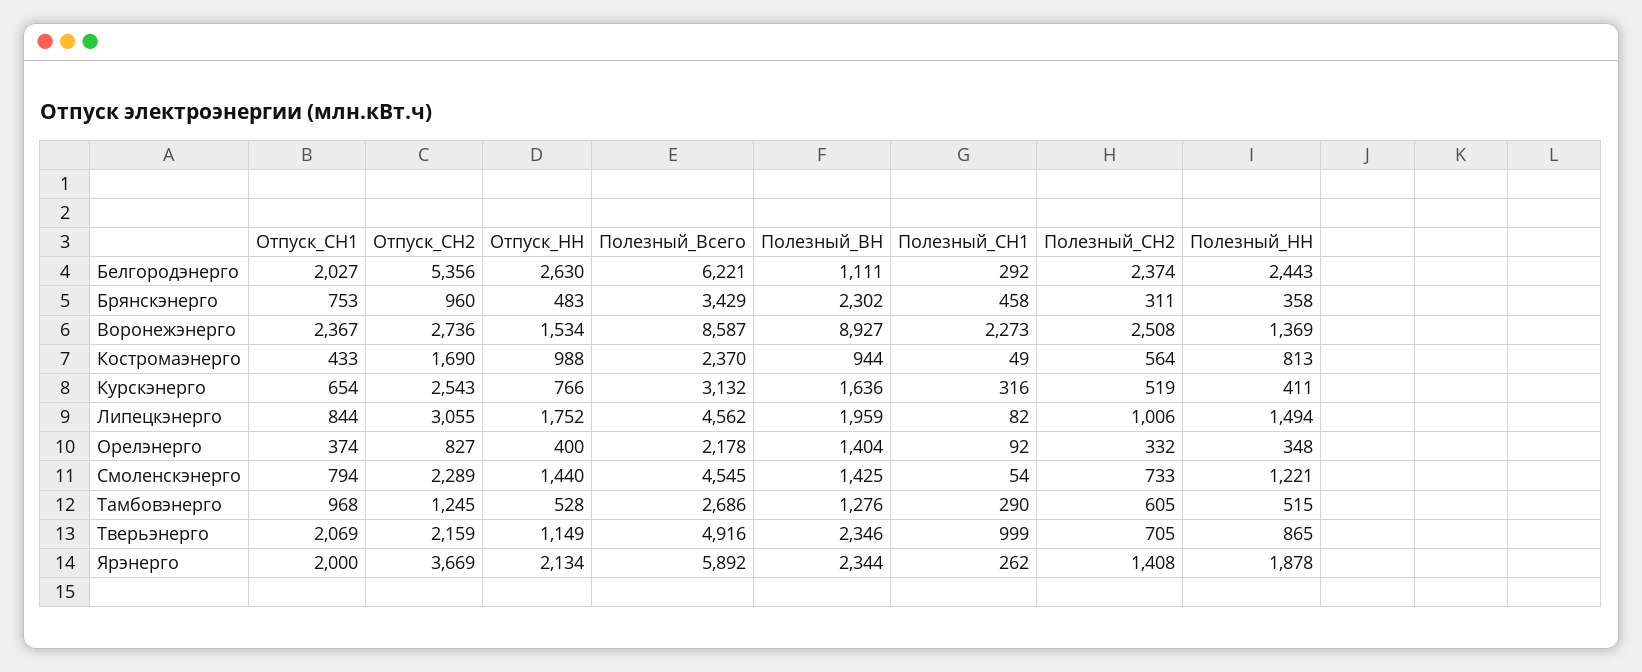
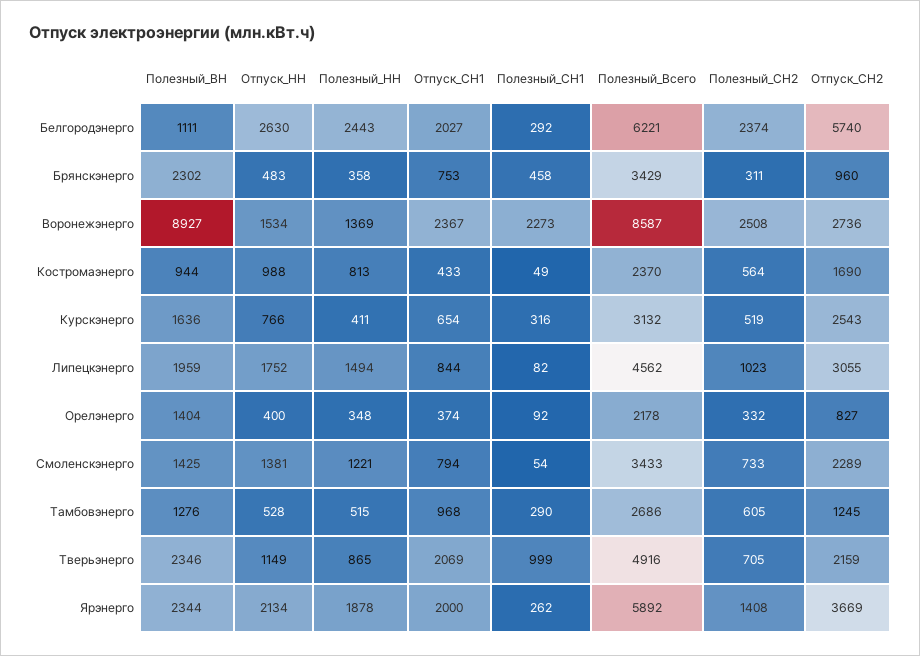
  {
    "Отпуск_СН1": {
      "Белгородэнерго": 2027,
      "Брянскэнерго": 753,
      "Воронежэнерго": 2367,
      "Костромаэнерго": 433,
      "Курскэнерго": 654,
      "Липецкэнерго": 844,
      "Орелэнерго": 374,
      "Смоленскэнерго": 794,
      "Тамбовэнерго": 968,
      "Тверьэнерго": 2069,
      "Ярэнерго": 2000
    },
    "Отпуск_СН2": {
-     "Белгородэнерго": 5356,
+     "Белгородэнерго": 5740,
      "Брянскэнерго": 960,
      "Воронежэнерго": 2736,
      "Костромаэнерго": 1690,
      "Курскэнерго": 2543,
      "Липецкэнерго": 3055,
      "Орелэнерго": 827,
      "Смоленскэнерго": 2289,
      "Тамбовэнерго": 1245,
      "Тверьэнерго": 2159,
      "Ярэнерго": 3669
    },
    "Отпуск_НН": {
      "Белгородэнерго": 2630,
      "Брянскэнерго": 483,
      "Воронежэнерго": 1534,
      "Костромаэнерго": 988,
      "Курскэнерго": 766,
      "Липецкэнерго": 1752,
      "Орелэнерго": 400,
-     "Смоленскэнерго": 1440,
+     "Смоленскэнерго": 1381,
      "Тамбовэнерго": 528,
      "Тверьэнерго": 1149,
      "Ярэнерго": 2134
    },
    "Полезный_Всего": {
      "Белгородэнерго": 6221,
      "Брянскэнерго": 3429,
      "Воронежэнерго": 8587,
      "Костромаэнерго": 2370,
      "Курскэнерго": 3132,
      "Липецкэнерго": 4562,
      "Орелэнерго": 2178,
-     "Смоленскэнерго": 4545,
+     "Смоленскэнерго": 3433,
      "Тамбовэнерго": 2686,
      "Тверьэнерго": 4916,
      "Ярэнерго": 5892
    },
    "Полезный_ВН": {
      "Белгородэнерго": 1111,
      "Брянскэнерго": 2302,
      "Воронежэнерго": 8927,
      "Костромаэнерго": 944,
      "Курскэнерго": 1636,
      "Липецкэнерго": 1959,
      "Орелэнерго": 1404,
      "Смоленскэнерго": 1425,
      "Тамбовэнерго": 1276,
      "Тверьэнерго": 2346,
      "Ярэнерго": 2344
    },
    "Полезный_СН1": {
      "Белгородэнерго": 292,
      "Брянскэнерго": 458,
      "Воронежэнерго": 2273,
      "Костромаэнерго": 49,
      "Курскэнерго": 316,
      "Липецкэнерго": 82,
      "Орелэнерго": 92,
      "Смоленскэнерго": 54,
      "Тамбовэнерго": 290,
      "Тверьэнерго": 999,
      "Ярэнерго": 262
    },
    "Полезный_СН2": {
      "Белгородэнерго": 2374,
      "Брянскэнерго": 311,
      "Воронежэнерго": 2508,
      "Костромаэнерго": 564,
      "Курскэнерго": 519,
-     "Липецкэнерго": 1006,
+     "Липецкэнерго": 1023,
      "Орелэнерго": 332,
      "Смоленскэнерго": 733,
      "Тамбовэнерго": 605,
      "Тверьэнерго": 705,
      "Ярэнерго": 1408
    },
    "Полезный_НН": {
      "Белгородэнерго": 2443,
      "Брянскэнерго": 358,
      "Воронежэнерго": 1369,
      "Костромаэнерго": 813,
      "Курскэнерго": 411,
      "Липецкэнерго": 1494,
      "Орелэнерго": 348,
      "Смоленскэнерго": 1221,
      "Тамбовэнерго": 515,
      "Тверьэнерго": 865,
      "Ярэнерго": 1878
    }
  }

